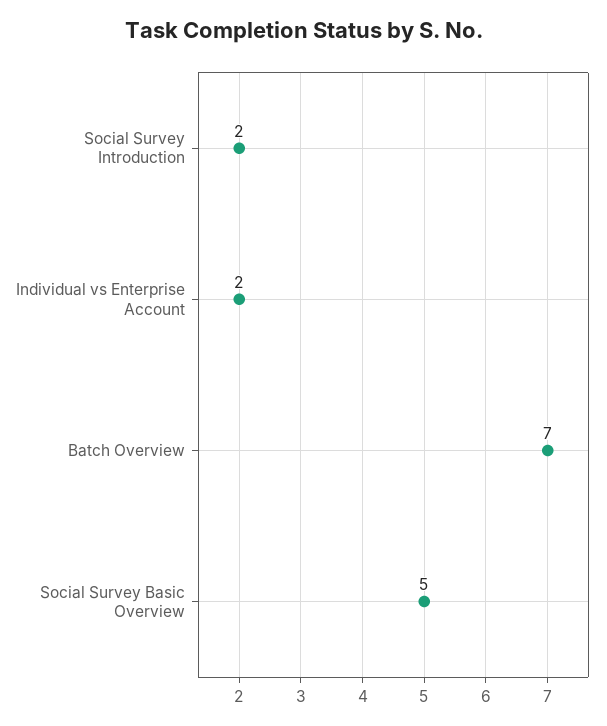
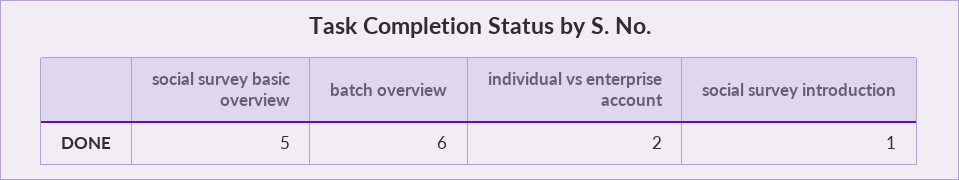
  {
-   "Social Survey Introduction": 2,
+   "Social Survey Introduction": 1,
    "Individual vs Enterprise Account": 2,
-   "Batch Overview": 7,
+   "Batch Overview": 6,
    "Social Survey Basic Overview": 5
  }

